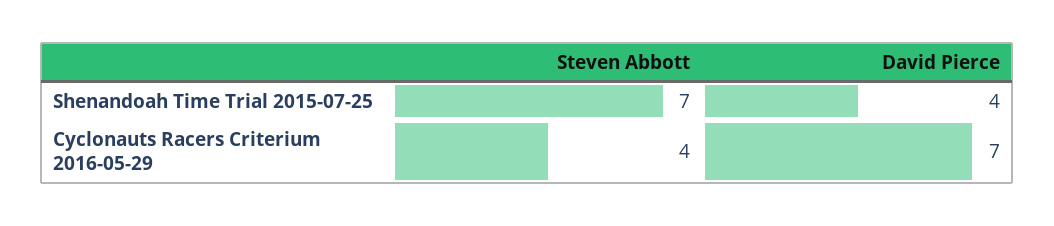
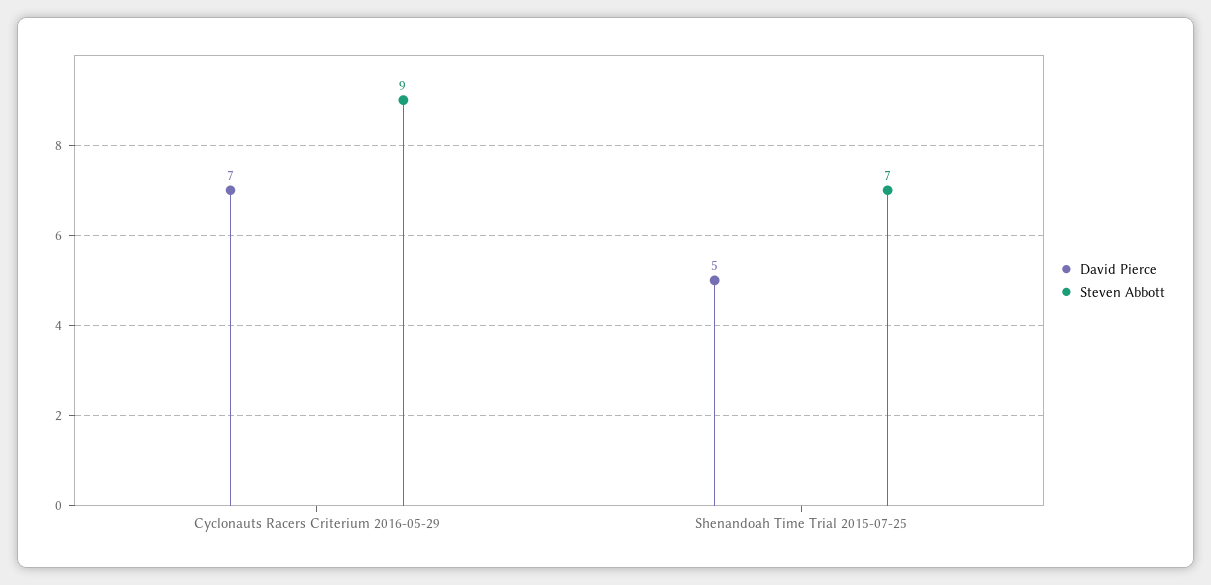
  {
    "Steven Abbott": {
      "Shenandoah Time Trial 2015-07-25": 7,
-     "Cyclonauts Racers Criterium 2016-05-29": 4
+     "Cyclonauts Racers Criterium 2016-05-29": 9
    },
    "David Pierce": {
-     "Shenandoah Time Trial 2015-07-25": 4,
+     "Shenandoah Time Trial 2015-07-25": 5,
      "Cyclonauts Racers Criterium 2016-05-29": 7
    }
  }

